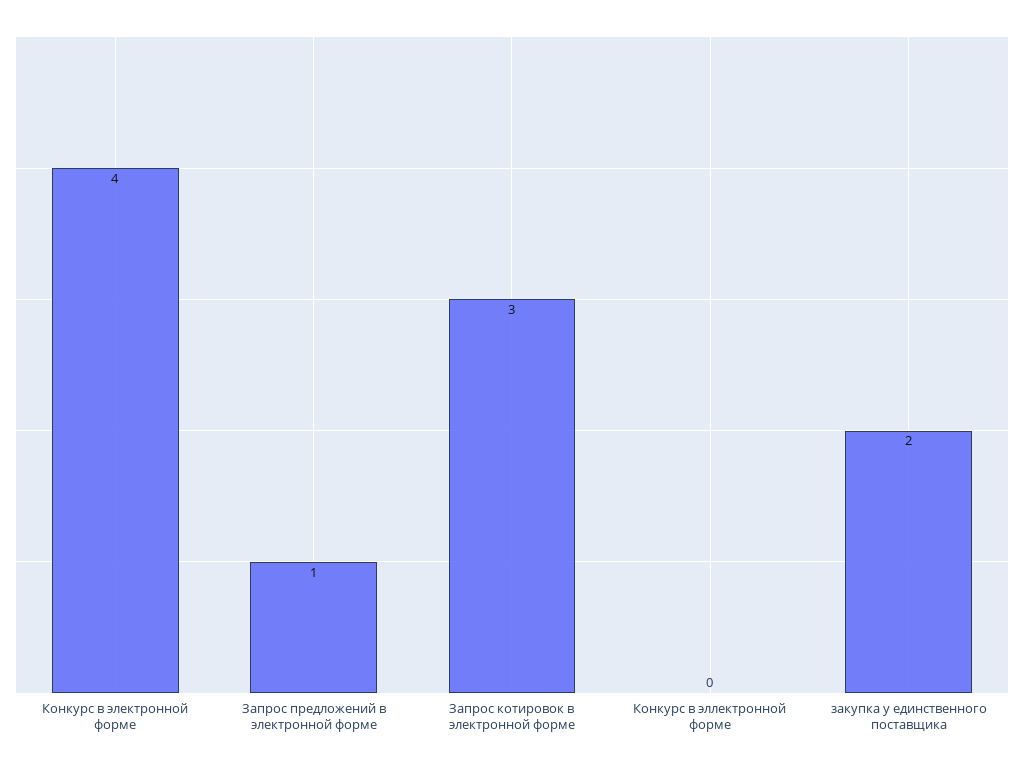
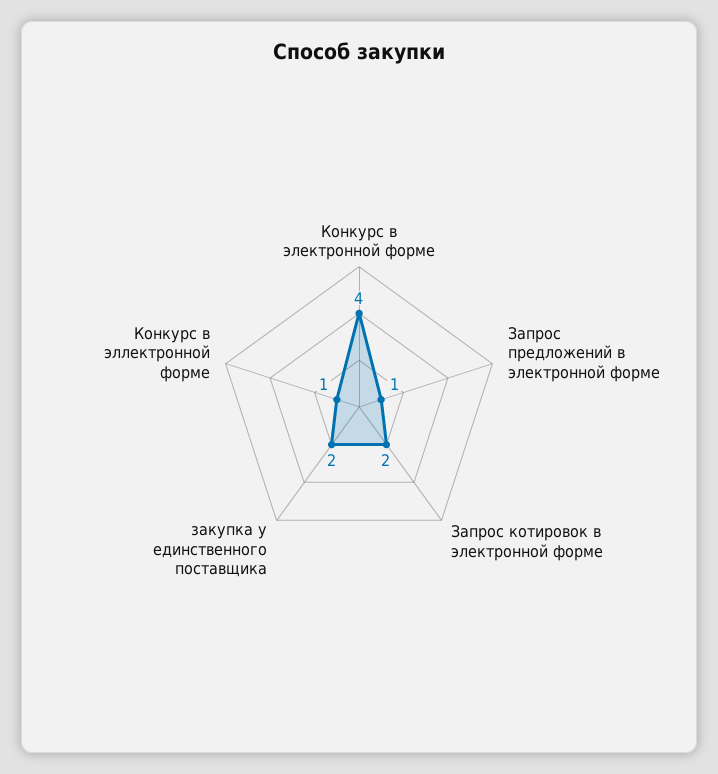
  {
    "Конкурс в электронной форме": 4,
    "Запрос предложений в электронной форме": 1,
-   "Запрос котировок в электронной форме": 3,
+   "Запрос котировок в электронной форме": 2,
-   "Конкурс в эллектронной форме": 0,
+   "Конкурс в эллектронной форме": 1,
    "закупка у единственного поставщика": 2
  }

